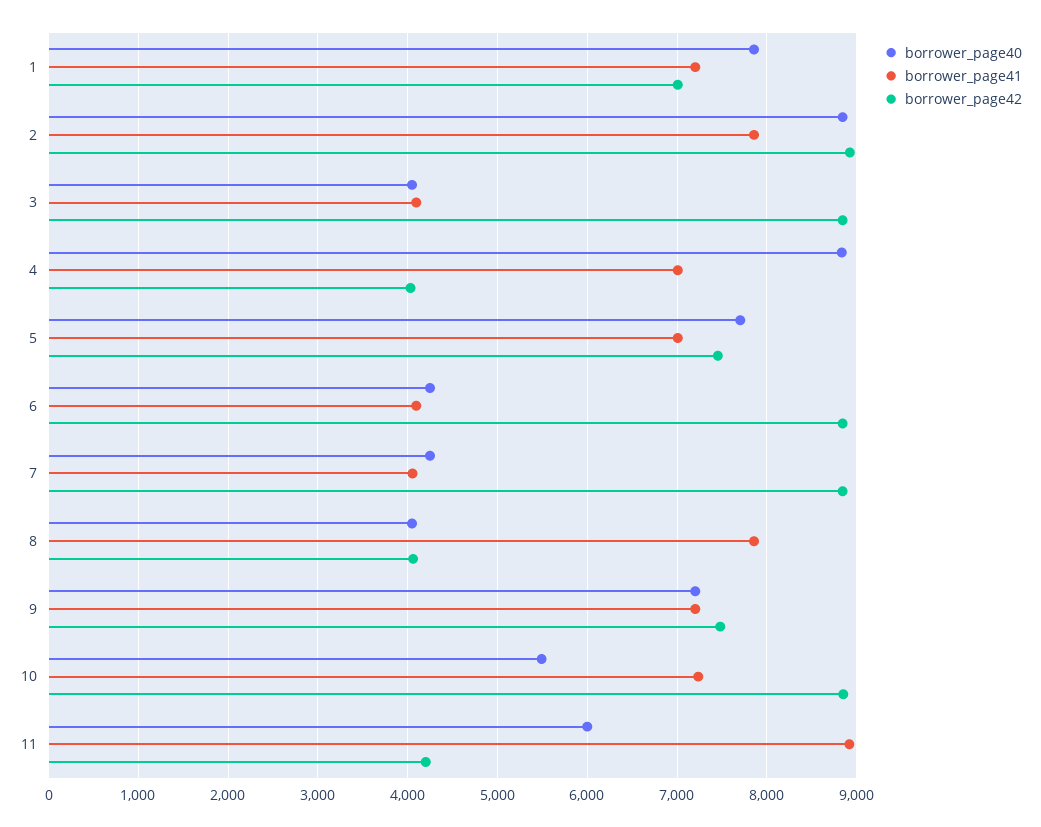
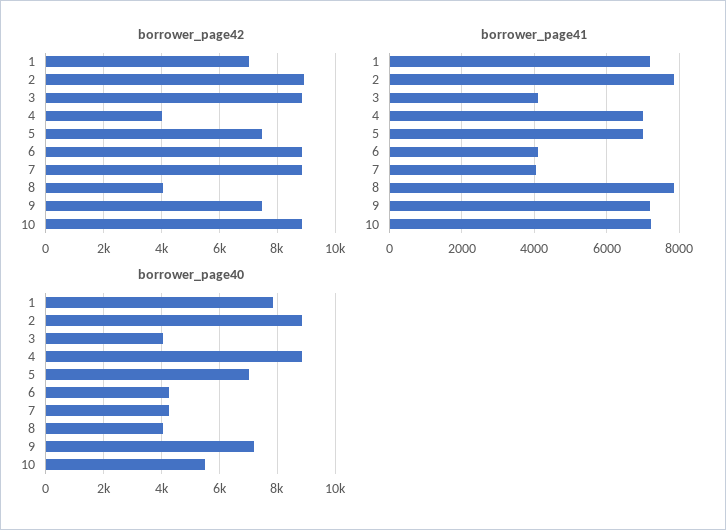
  {
    "borrower_page40": {
      "1": 7900,
      "2": 8800,
      "3": 4000,
      "4": 8800,
-     "5": 7700,
+     "5": 7000,
      "6": 4200,
      "7": 4200,
      "8": 4000,
      "9": 7200,
-     "10": 5500,
+     "10": 5500
-     "11": 6000
    },
    "borrower_page41": {
      "1": 7200,
      "2": 7900,
      "3": 4100,
      "4": 7000,
      "5": 7000,
      "6": 4100,
      "7": 4100,
      "8": 7900,
      "9": 7200,
-     "10": 7200,
+     "10": 7200
-     "11": 8900
    },
    "borrower_page42": {
      "1": 7000,
      "2": 8900,
      "3": 8800,
      "4": 4000,
      "5": 7500,
      "6": 8800,
      "7": 8800,
      "8": 4100,
      "9": 7500,
-     "10": 8800,
+     "10": 8800
-     "11": 4200
    }
  }

